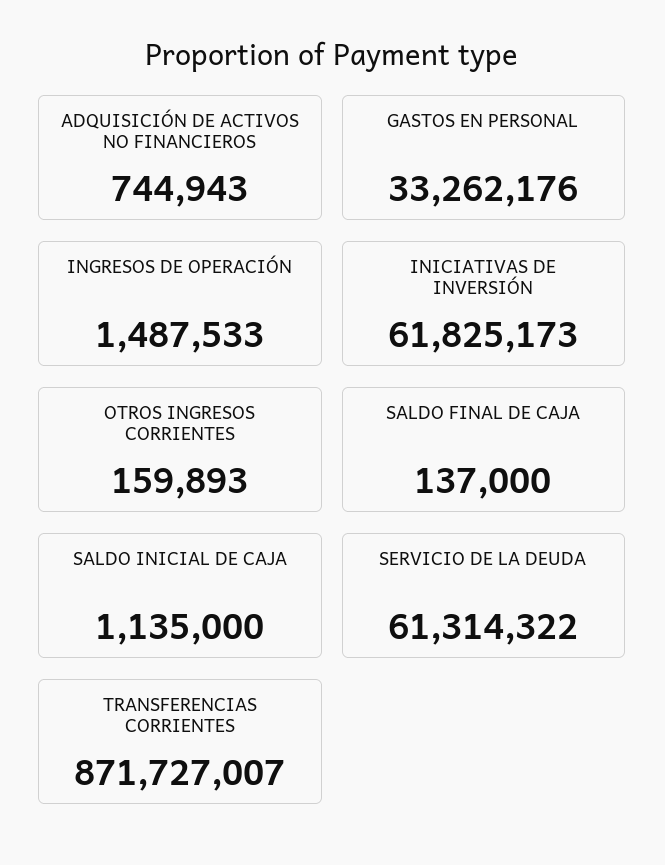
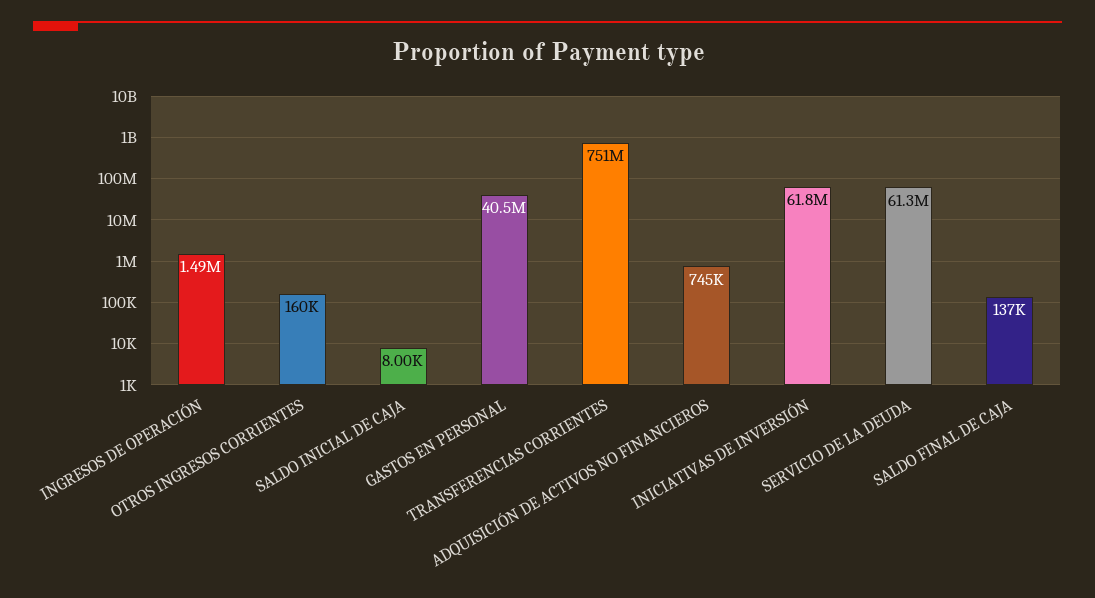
  {
    "ADQUISICIÓN DE ACTIVOS NO FINANCIEROS": 744943,
-   "GASTOS EN PERSONAL": 33262176,
+   "GASTOS EN PERSONAL": 40500000,
    "INGRESOS DE OPERACIÓN": 1487533,
    "INICIATIVAS DE INVERSIÓN": 61825173,
    "OTROS INGRESOS CORRIENTES": 159893,
    "SALDO FINAL DE CAJA": 137000,
-   "SALDO INICIAL DE CAJA": 1135000,
+   "SALDO INICIAL DE CAJA": 8000,
    "SERVICIO DE LA DEUDA": 61314322,
-   "TRANSFERENCIAS CORRIENTES": 871727007
+   "TRANSFERENCIAS CORRIENTES": 751000000
  }

